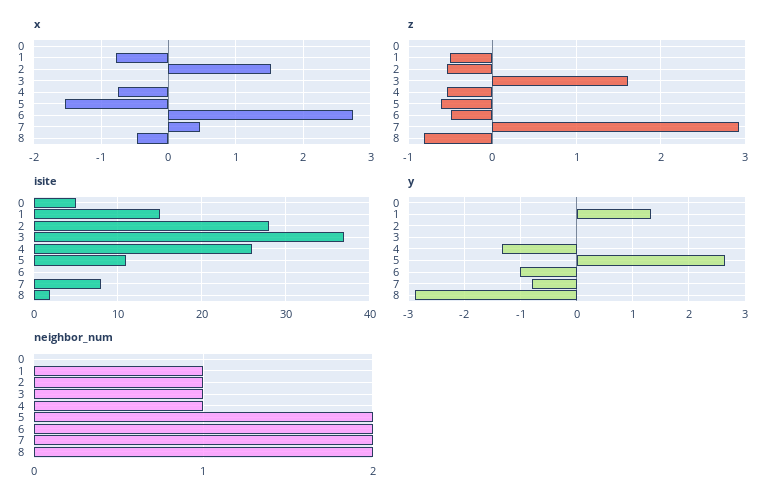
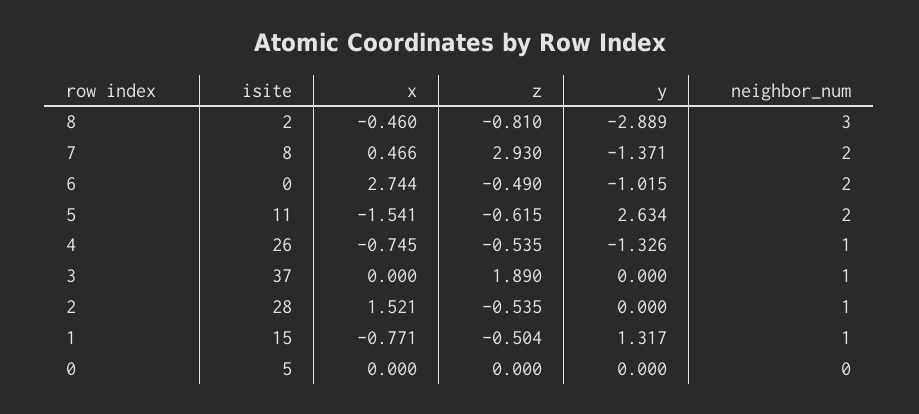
  {
    "x": {
      "0": 0,
      "1": -0.771,
      "2": 1.521,
      "3": 0,
      "4": -0.745,
      "5": -1.541,
      "6": 2.744,
      "7": 0.466,
      "8": -0.46
    },
    "z": {
      "0": 0,
      "1": -0.504,
      "2": -0.535,
-     "3": 1.6,
+     "3": 1.89,
      "4": -0.535,
      "5": -0.615,
      "6": -0.49,
      "7": 2.93,
      "8": -0.81
    },
    "isite": {
      "0": 5,
      "1": 15,
      "2": 28,
      "3": 37,
      "4": 26,
      "5": 11,
      "6": 0,
      "7": 8,
      "8": 2
    },
    "y": {
      "0": 0,
      "1": 1.317,
      "2": 0,
      "3": 0,
      "4": -1.326,
      "5": 2.634,
      "6": -1.015,
-     "7": -0.8,
+     "7": -1.371,
      "8": -2.889
    },
    "neighbor_num": {
      "0": 0,
      "1": 1,
      "2": 1,
      "3": 1,
      "4": 1,
      "5": 2,
      "6": 2,
      "7": 2,
-     "8": 2
+     "8": 3
    }
  }

